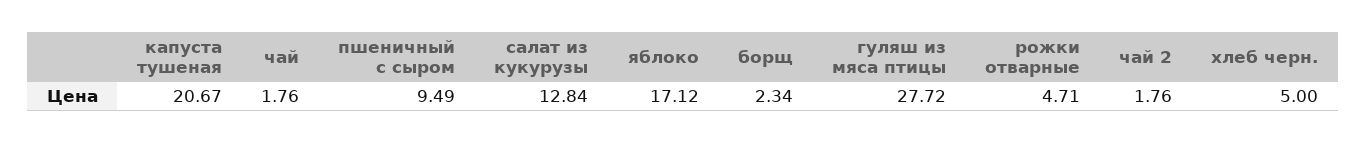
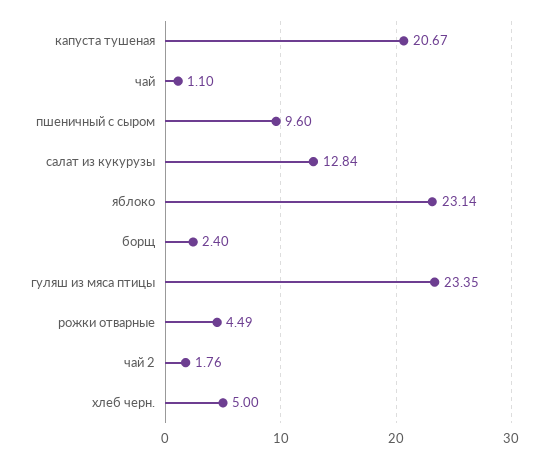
  {
    "капуста тушеная": 20.67,
-   "чай": 1.76,
+   "чай": 1.1,
-   "пшеничный с сыром": 9.49,
+   "пшеничный с сыром": 9.6,
    "салат из кукурузы": 12.84,
-   "яблоко": 17.12,
+   "яблоко": 23.14,
-   "борщ": 2.34,
+   "борщ": 2.4,
-   "гуляш из мяса птицы": 27.72,
+   "гуляш из мяса птицы": 23.35,
-   "рожки отварные": 4.71,
+   "рожки отварные": 4.49,
    "чай 2": 1.76,
    "хлеб черн.": 5
  }

